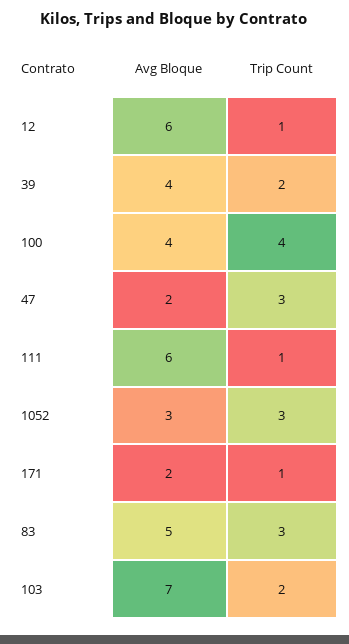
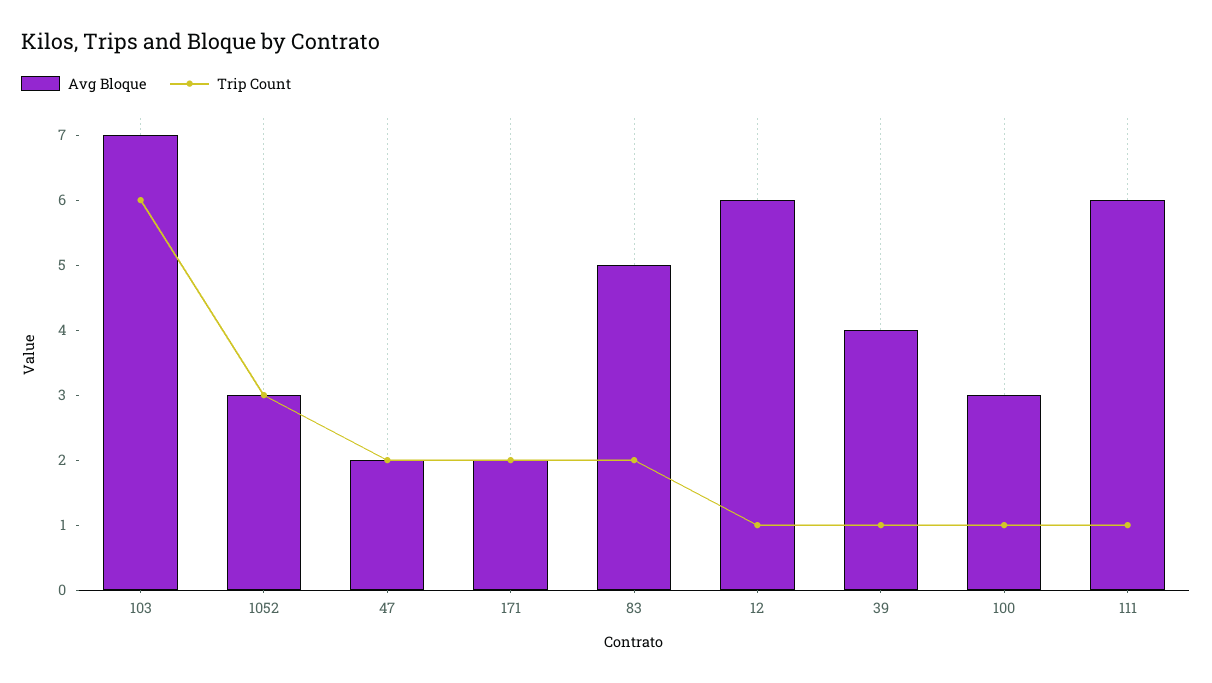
  {
    "Avg Bloque": {
      "12": 6,
      "39": 4,
-     "100": 4,
+     "100": 3,
      "47": 2,
      "111": 6,
      "1052": 3,
      "171": 2,
      "83": 5,
      "103": 7
    },
    "Trip Count": {
      "12": 1,
-     "39": 2,
+     "39": 1,
-     "100": 4,
+     "100": 1,
-     "47": 3,
+     "47": 2,
      "111": 1,
      "1052": 3,
-     "171": 1,
+     "171": 2,
-     "83": 3,
+     "83": 2,
-     "103": 2
+     "103": 6
    }
  }

